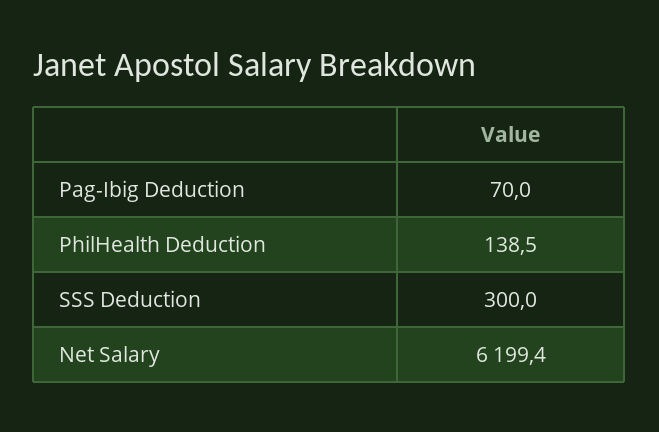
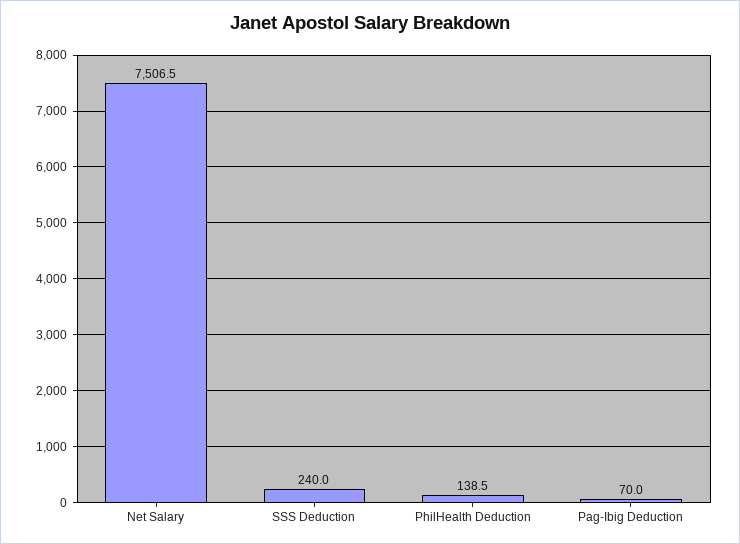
  {
    "Pag-Ibig Deduction": 70,
    "PhilHealth Deduction": 138.5,
-   "SSS Deduction": 300,
+   "SSS Deduction": 240,
-   "Net Salary": 6199.4
+   "Net Salary": 7506.5
  }

